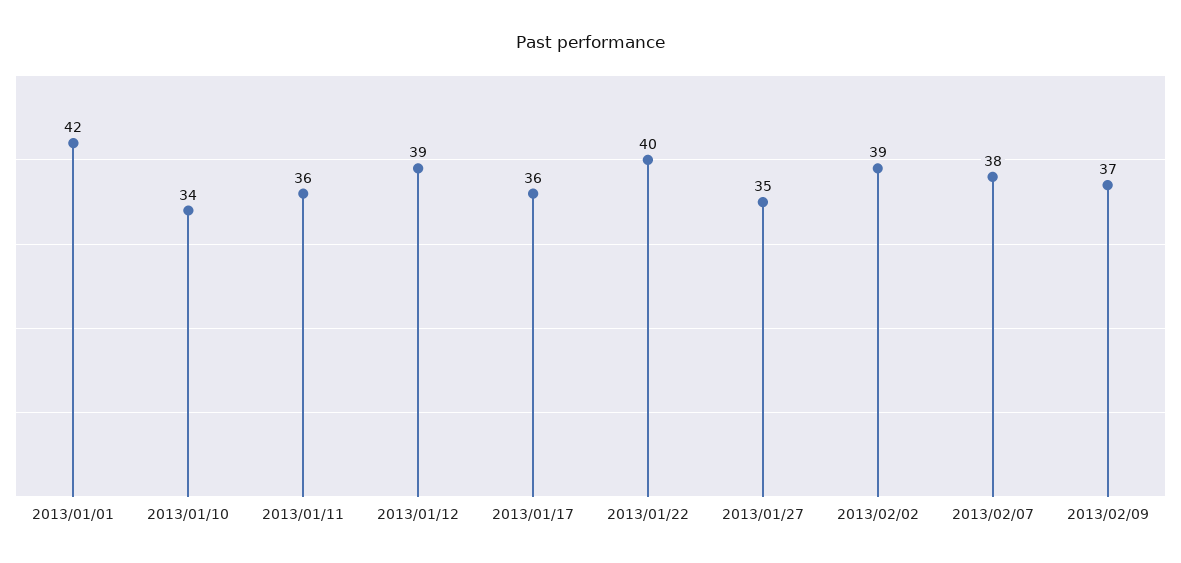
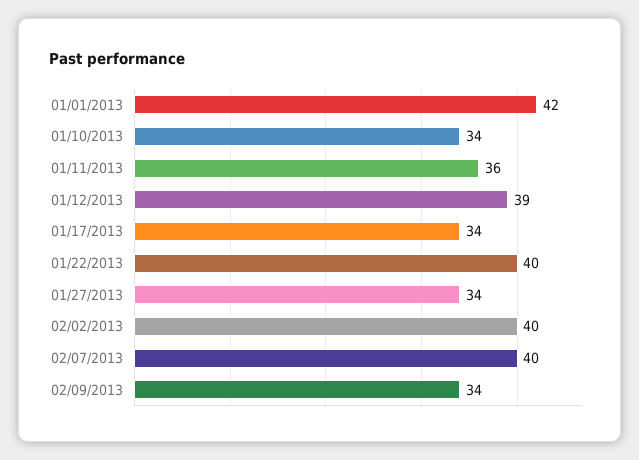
  {
    "2013/01/01": 42,
    "2013/01/10": 34,
    "2013/01/11": 36,
    "2013/01/12": 39,
-   "2013/01/17": 36,
+   "2013/01/17": 34,
    "2013/01/22": 40,
-   "2013/01/27": 35,
+   "2013/01/27": 34,
-   "2013/02/02": 39,
+   "2013/02/02": 40,
-   "2013/02/07": 38,
+   "2013/02/07": 40,
-   "2013/02/09": 37
+   "2013/02/09": 34
  }

